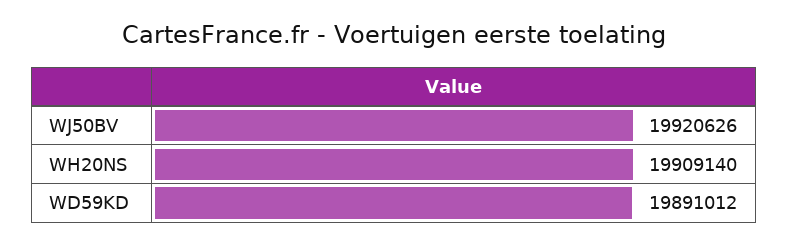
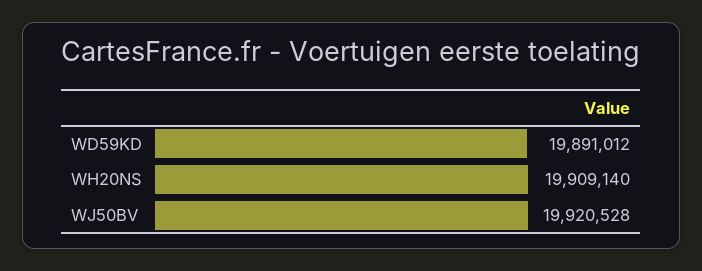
  {
-   "WJ50BV": 19920626,
+   "WJ50BV": 19920528,
    "WH20NS": 19909140,
    "WD59KD": 19891012
  }

